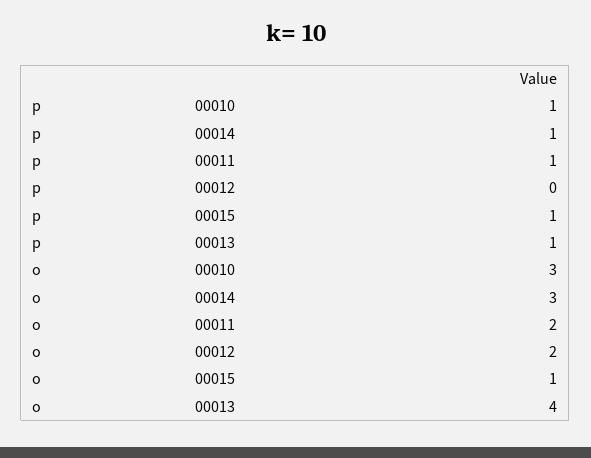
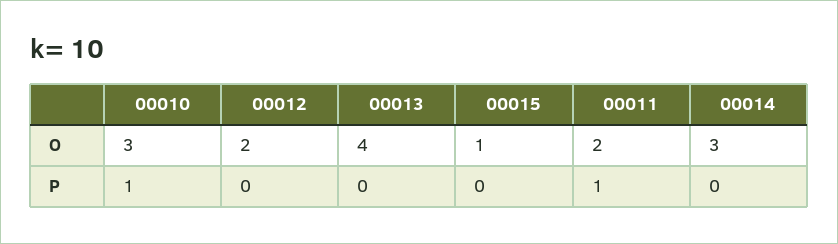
  {
    "p": {
      "00010": 1,
-     "00014": 1,
+     "00014": 0,
      "00011": 1,
      "00012": 0,
-     "00015": 1,
+     "00015": 0,
-     "00013": 1
+     "00013": 0
    },
    "o": {
      "00010": 3,
      "00014": 3,
      "00011": 2,
      "00012": 2,
      "00015": 1,
      "00013": 4
    }
  }

